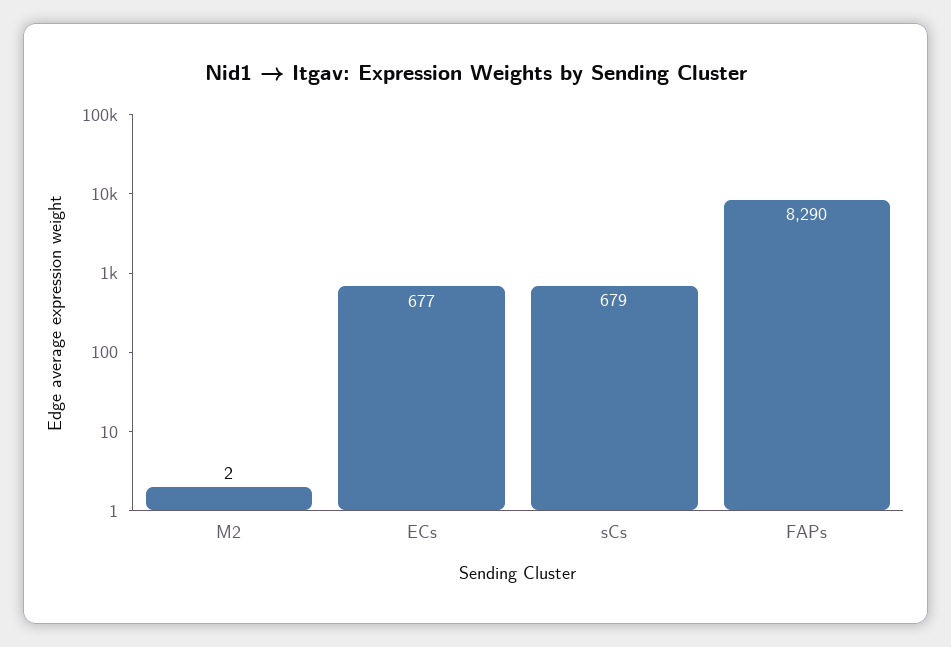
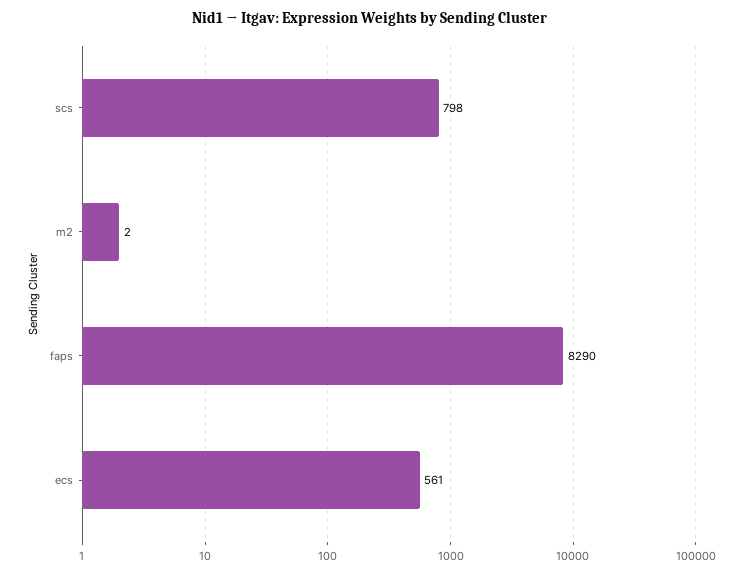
  {
    "M2": 2,
-   "ECs": 677,
+   "ECs": 561,
-   "sCs": 679,
+   "sCs": 798,
    "FAPs": 8290
  }

